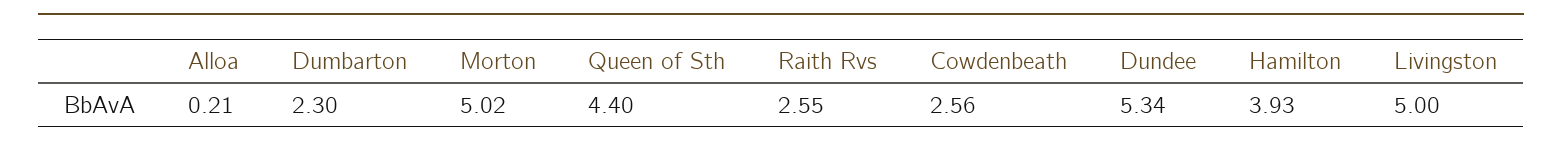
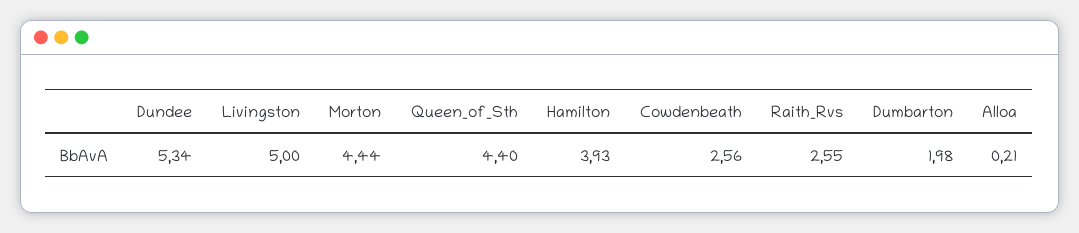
  {
    "Alloa": 0.21,
-   "Dumbarton": 2.3,
+   "Dumbarton": 1.98,
-   "Morton": 5.02,
+   "Morton": 4.44,
    "Queen of Sth": 4.4,
    "Raith Rvs": 2.55,
    "Cowdenbeath": 2.56,
    "Dundee": 5.34,
    "Hamilton": 3.93,
    "Livingston": 5
  }

